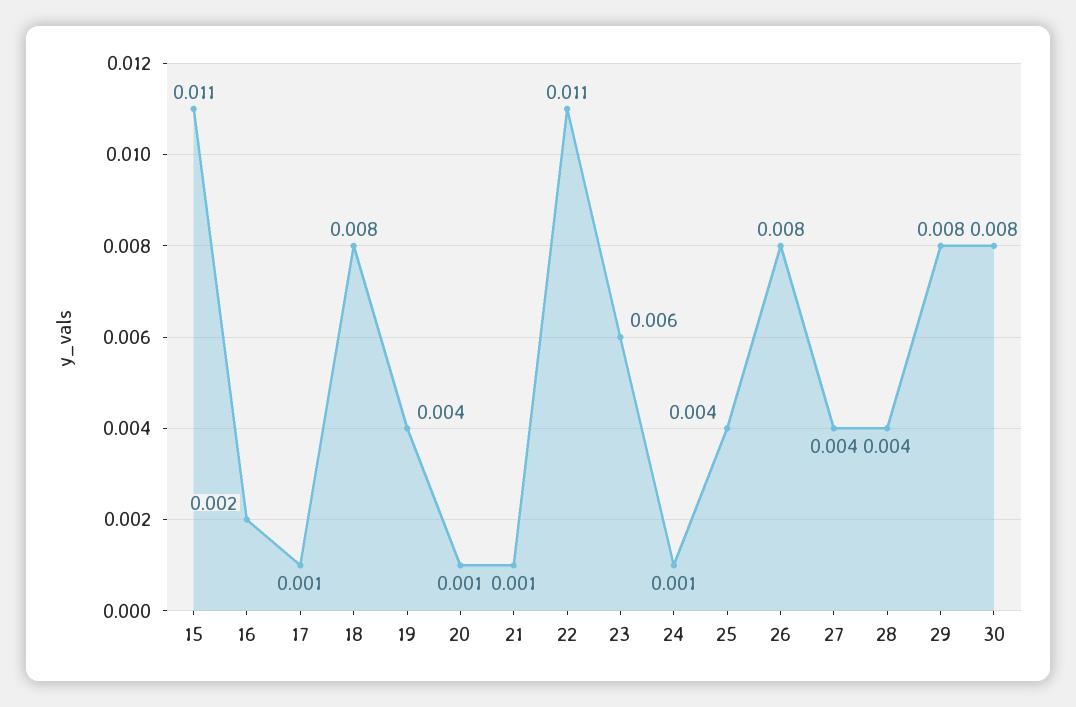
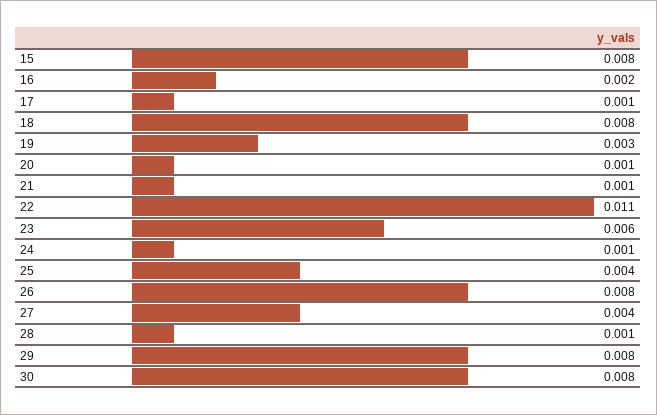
  {
-   "15": 0.011,
+   "15": 0.008,
    "16": 0.002,
    "17": 0.001,
    "18": 0.008,
-   "19": 0.004,
+   "19": 0.003,
    "20": 0.001,
    "21": 0.001,
    "22": 0.011,
    "23": 0.006,
    "24": 0.001,
    "25": 0.004,
    "26": 0.008,
    "27": 0.004,
-   "28": 0.004,
+   "28": 0.001,
    "29": 0.008,
    "30": 0.008
  }

